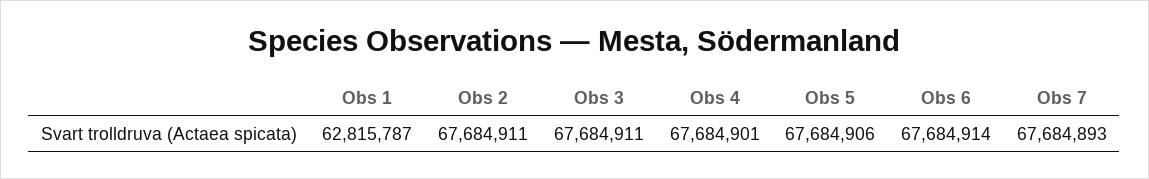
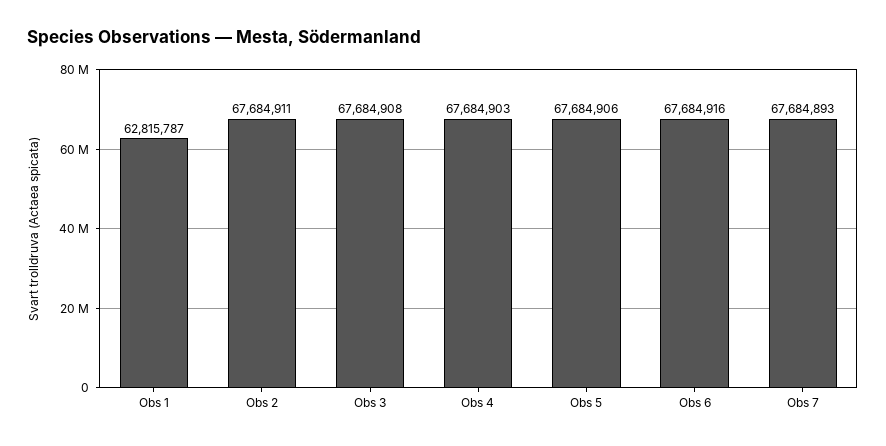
  {
    "Obs 1": 62815787,
    "Obs 2": 67684911,
-   "Obs 3": 67684911,
+   "Obs 3": 67684908,
-   "Obs 4": 67684901,
+   "Obs 4": 67684903,
    "Obs 5": 67684906,
-   "Obs 6": 67684914,
+   "Obs 6": 67684916,
    "Obs 7": 67684893
  }

